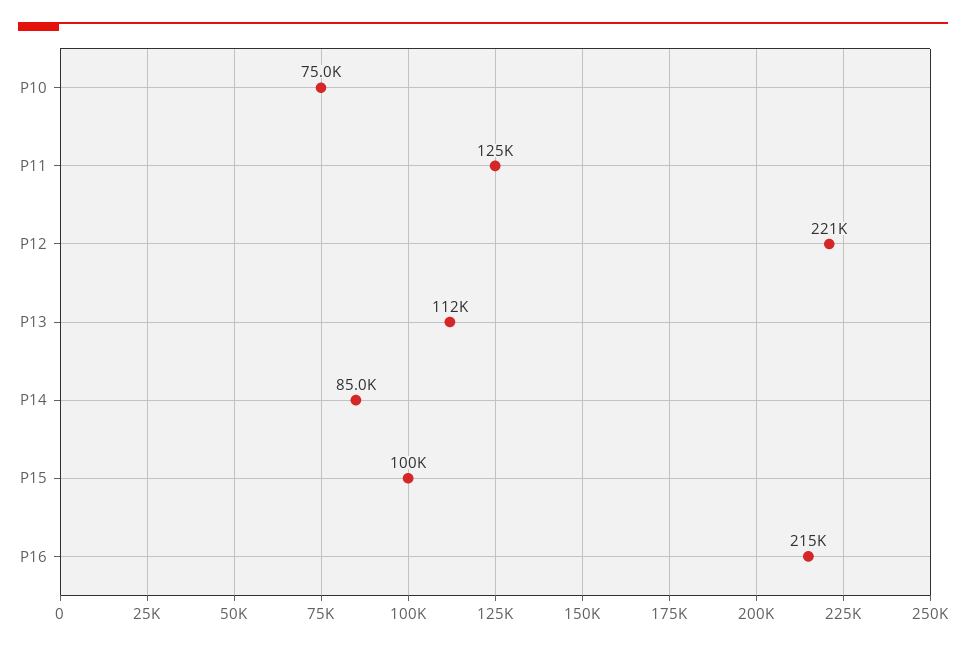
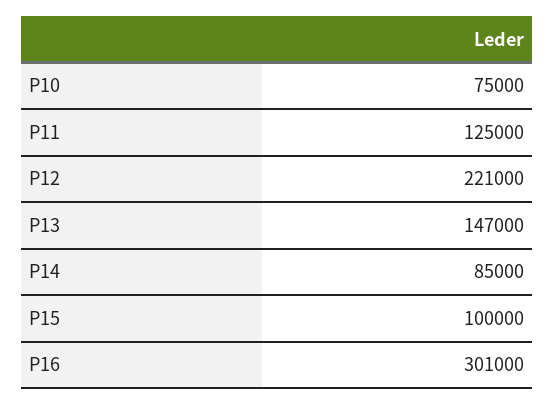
  {
    "P10": 75000,
    "P11": 125000,
    "P12": 221000,
-   "P13": 112000,
+   "P13": 147000,
    "P14": 85000,
    "P15": 100000,
-   "P16": 215000
+   "P16": 301000
  }

